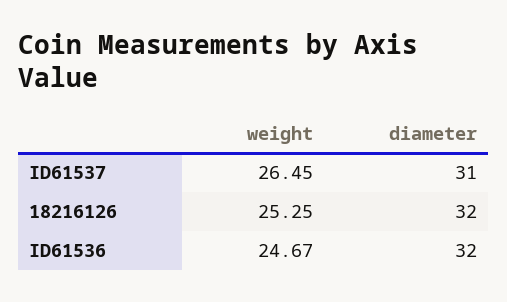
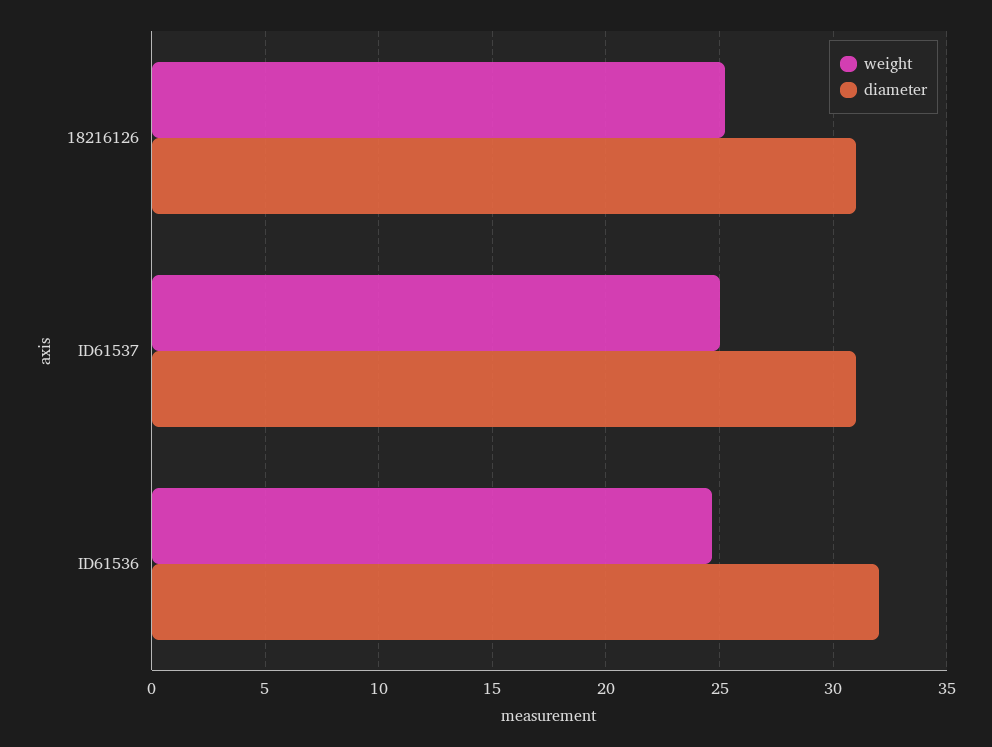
  {
    "weight": {
-     "ID61537": 26.45,
+     "ID61537": 25,
      "18216126": 25.25,
      "ID61536": 24.67
    },
    "diameter": {
      "ID61537": 31,
-     "18216126": 32,
+     "18216126": 31,
      "ID61536": 32
    }
  }

